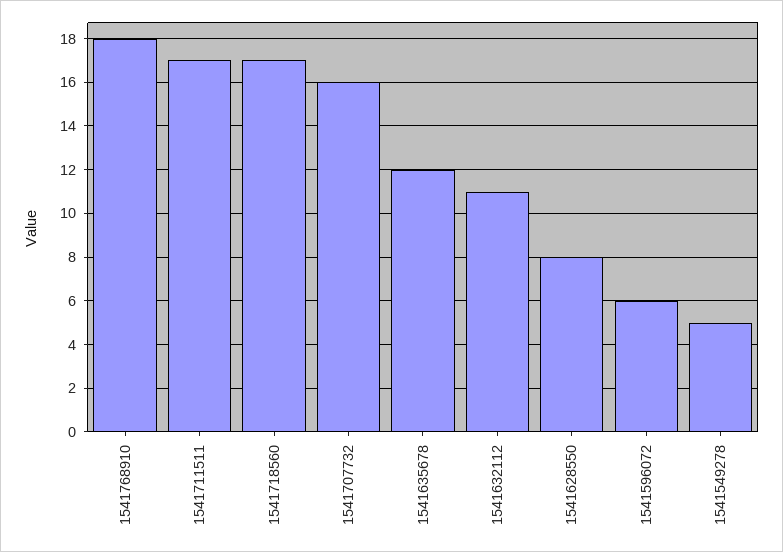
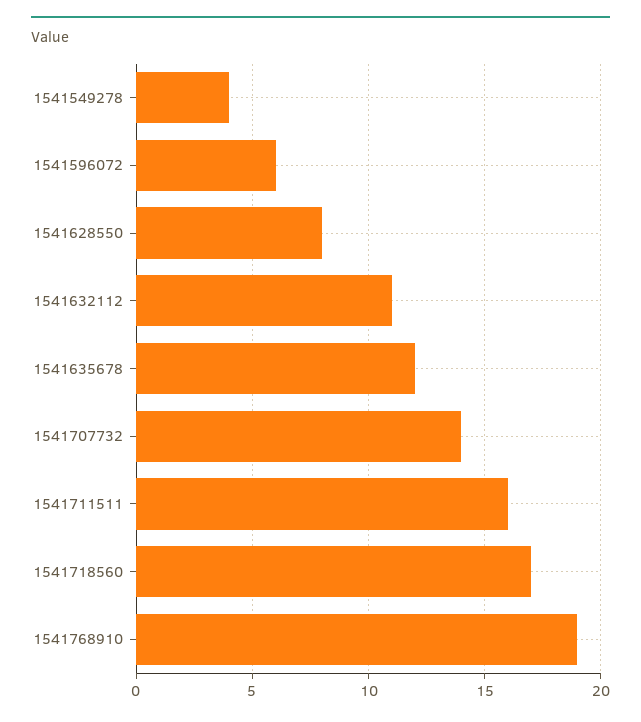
  {
-   "1541768910": 18,
+   "1541768910": 19,
-   "1541711511": 17,
+   "1541711511": 16,
    "1541718560": 17,
-   "1541707732": 16,
+   "1541707732": 14,
    "1541635678": 12,
    "1541632112": 11,
    "1541628550": 8,
    "1541596072": 6,
-   "1541549278": 5
+   "1541549278": 4
  }

